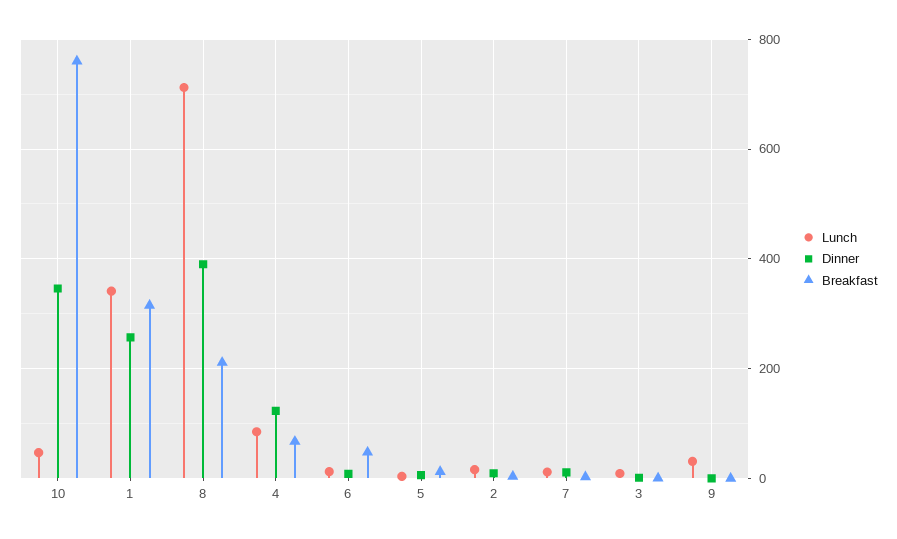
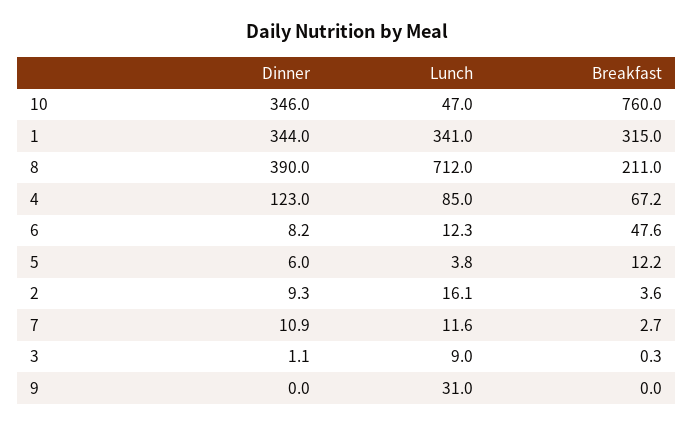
  {
    "Lunch": {
      "10": 47,
      "1": 341,
      "8": 712,
      "4": 85,
      "6": 12.3,
      "5": 3.8,
      "2": 16.1,
      "7": 11.6,
      "3": 9,
      "9": 31
    },
    "Dinner": {
      "10": 346,
-     "1": 260,
+     "1": 344,
      "8": 390,
      "4": 123,
      "6": 8.2,
      "5": 6,
      "2": 9.3,
      "7": 10.9,
      "3": 1.1,
      "9": 0
    },
    "Breakfast": {
      "10": 760,
      "1": 315,
      "8": 211,
      "4": 67.2,
      "6": 47.6,
      "5": 12.2,
      "2": 3.6,
      "7": 2.7,
      "3": 0.3,
      "9": 0
    }
  }

